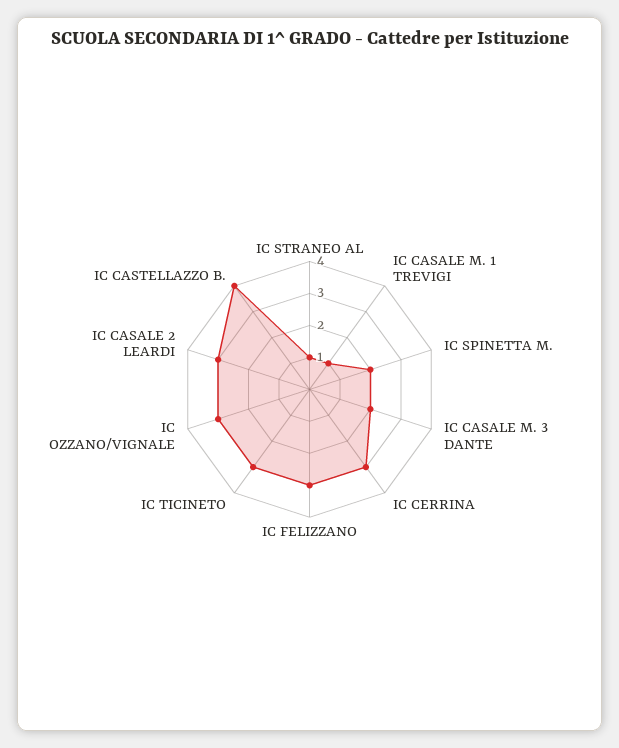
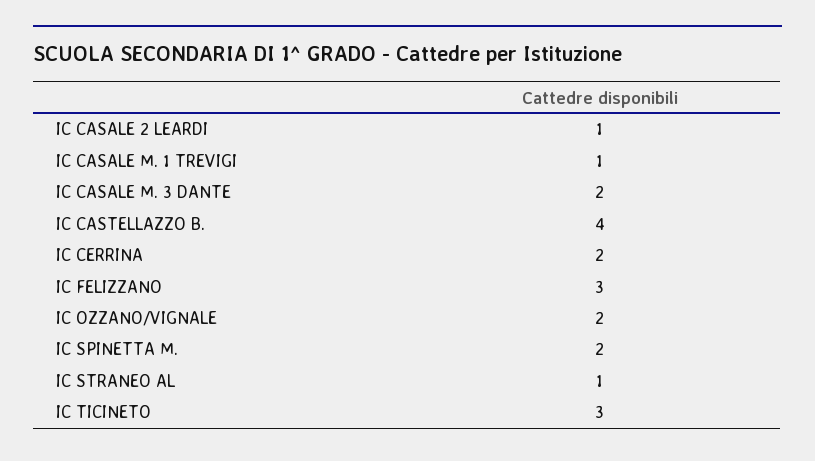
  {
    "IC STRANEO AL": 1,
    "IC CASALE M. 1 TREVIGI": 1,
    "IC SPINETTA M.": 2,
    "IC CASALE M. 3 DANTE": 2,
-   "IC CERRINA": 3,
+   "IC CERRINA": 2,
    "IC FELIZZANO": 3,
    "IC TICINETO": 3,
-   "IC OZZANO/VIGNALE": 3,
+   "IC OZZANO/VIGNALE": 2,
-   "IC CASALE 2 LEARDI": 3,
+   "IC CASALE 2 LEARDI": 1,
    "IC CASTELLAZZO B.": 4
  }

